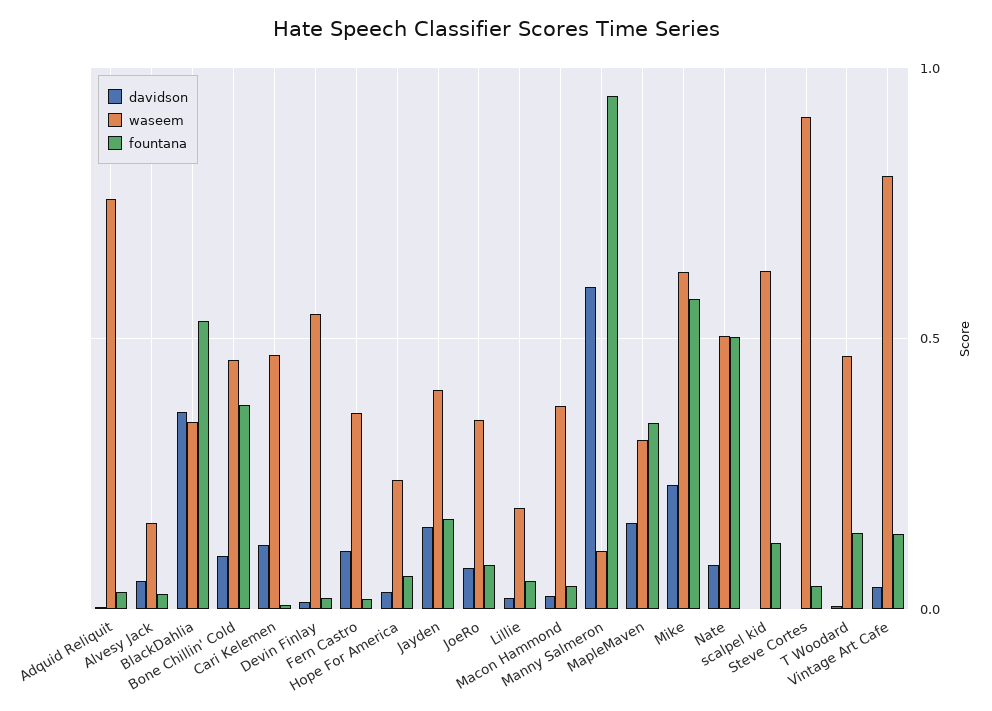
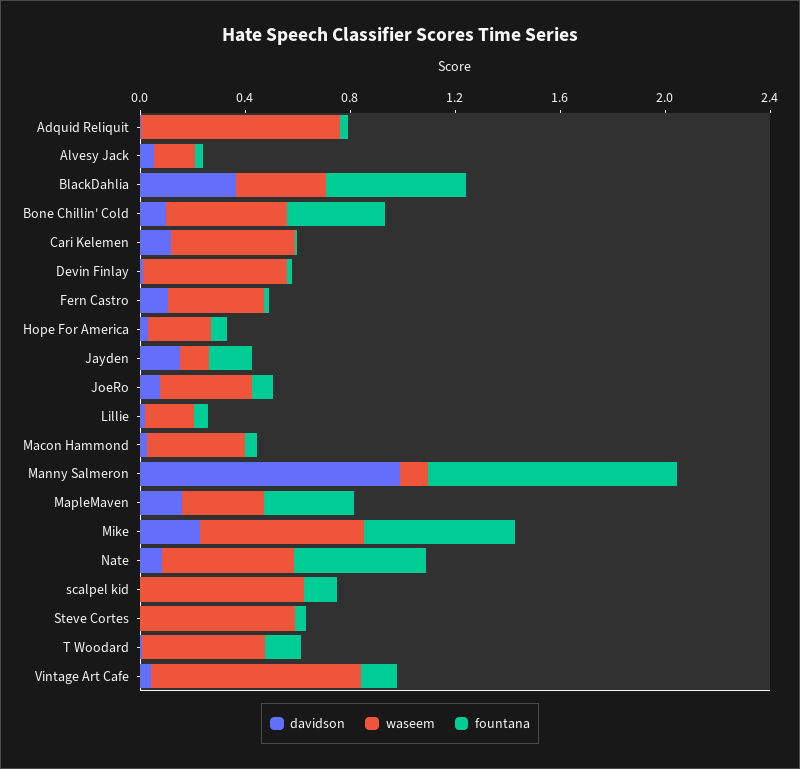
  {
    "davidson": {
      "Adquid Reliquit": 0,
      "Alvesy Jack": 0.05,
      "BlackDahlia": 0.35,
      "Bone Chillin' Cold": 0.1,
      "Cari Kelemen": 0.1,
      "Devin Finlay": 0,
      "Fern Castro": 0.1,
      "Hope For America": 0.05,
      "Jayden": 0.15,
      "JoeRo": 0.1,
      "Lillie": 0,
      "Macon Hammond": 0.05,
-     "Manny Salmeron": 0.6,
+     "Manny Salmeron": 1,
      "MapleMaven": 0.15,
      "Mike": 0.25,
      "Nate": 0.1,
      "scalpel kid": 0,
      "Steve Cortes": 0,
      "T Woodard": 0,
      "Vintage Art Cafe": 0.05
    },
    "waseem": {
      "Adquid Reliquit": 0.75,
      "Alvesy Jack": 0.15,
      "BlackDahlia": 0.35,
      "Bone Chillin' Cold": 0.45,
      "Cari Kelemen": 0.45,
      "Devin Finlay": 0.55,
      "Fern Castro": 0.35,
      "Hope For America": 0.25,
-     "Jayden": 0.4,
+     "Jayden": 0.1,
      "JoeRo": 0.35,
      "Lillie": 0.2,
      "Macon Hammond": 0.35,
      "Manny Salmeron": 0.1,
      "MapleMaven": 0.3,
      "Mike": 0.6,
      "Nate": 0.5,
      "scalpel kid": 0.65,
-     "Steve Cortes": 0.9,
+     "Steve Cortes": 0.6,
      "T Woodard": 0.45,
      "Vintage Art Cafe": 0.8
    },
    "fountana": {
      "Adquid Reliquit": 0.05,
      "Alvesy Jack": 0.05,
      "BlackDahlia": 0.55,
      "Bone Chillin' Cold": 0.4,
      "Cari Kelemen": 0,
      "Devin Finlay": 0,
      "Fern Castro": 0,
      "Hope For America": 0.05,
      "Jayden": 0.15,
      "JoeRo": 0.1,
      "Lillie": 0.05,
      "Macon Hammond": 0.05,
      "Manny Salmeron": 0.95,
      "MapleMaven": 0.35,
      "Mike": 0.55,
      "Nate": 0.5,
      "scalpel kid": 0.1,
      "Steve Cortes": 0.05,
      "T Woodard": 0.15,
      "Vintage Art Cafe": 0.15
    }
  }

